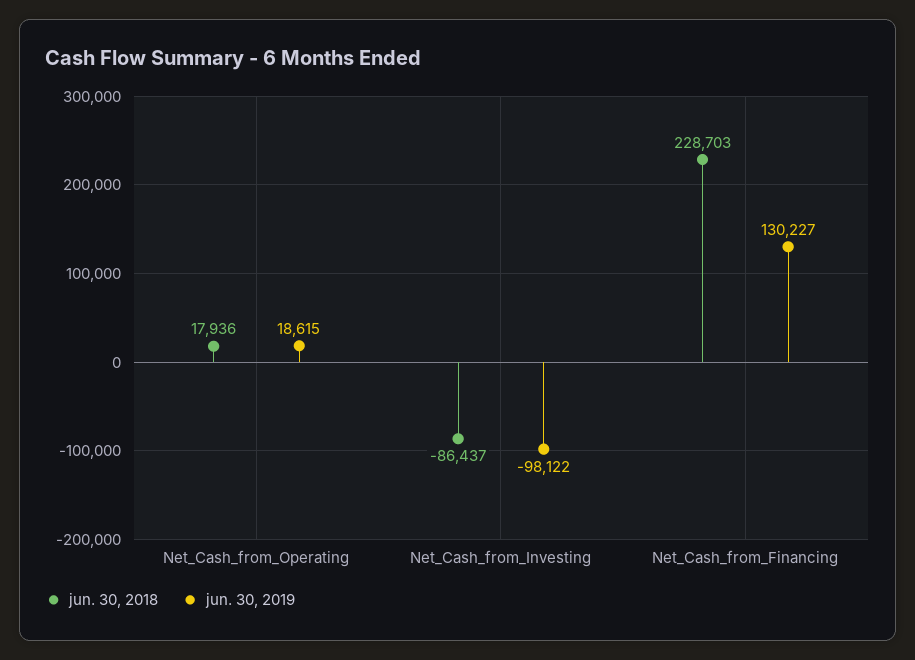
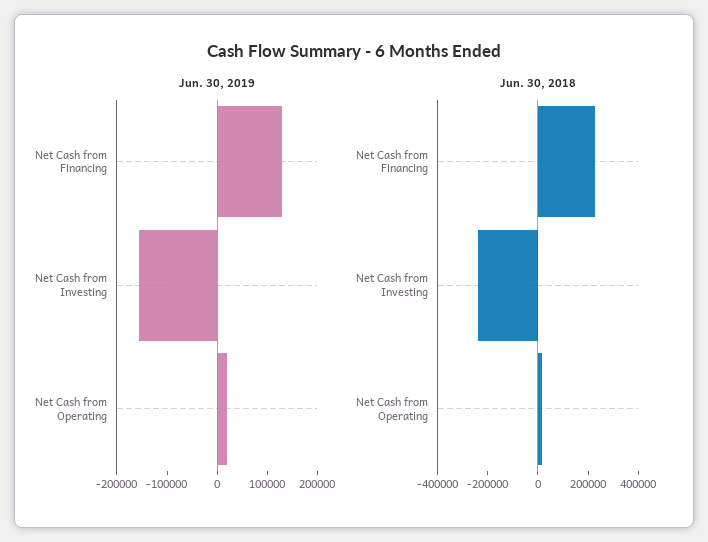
  {
    "jun. 30, 2018": {
      "Net_Cash_from_Operating": 17936,
-     "Net_Cash_from_Investing": -86437,
+     "Net_Cash_from_Investing": -250000,
      "Net_Cash_from_Financing": 228703
    },
    "jun. 30, 2019": {
      "Net_Cash_from_Operating": 18615,
-     "Net_Cash_from_Investing": -98122,
+     "Net_Cash_from_Investing": -160000,
      "Net_Cash_from_Financing": 130227
    }
  }

